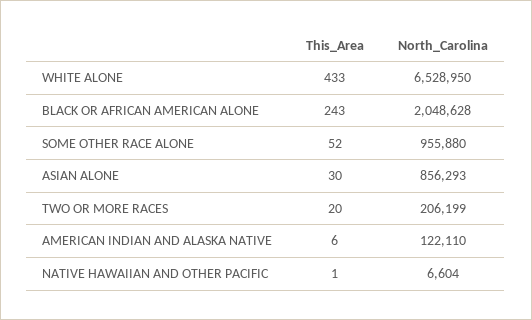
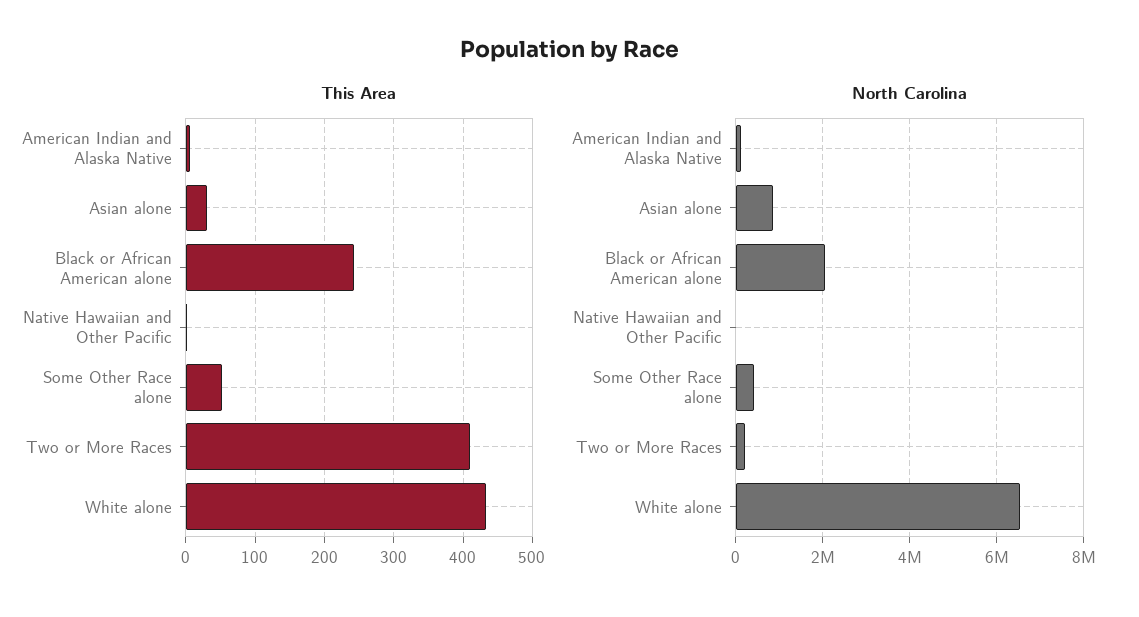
  {
    "This_Area": {
      "WHITE ALONE": 433,
      "BLACK OR AFRICAN AMERICAN ALONE": 243,
      "SOME OTHER RACE ALONE": 52,
      "ASIAN ALONE": 30,
-     "TWO OR MORE RACES": 20,
+     "TWO OR MORE RACES": 410,
      "AMERICAN INDIAN AND ALASKA NATIVE": 6,
      "NATIVE HAWAIIAN AND OTHER PACIFIC": 1
    },
    "North_Carolina": {
      "WHITE ALONE": 6528950,
      "BLACK OR AFRICAN AMERICAN ALONE": 2048628,
-     "SOME OTHER RACE ALONE": 955880,
+     "SOME OTHER RACE ALONE": 400000,
      "ASIAN ALONE": 856293,
      "TWO OR MORE RACES": 206199,
      "AMERICAN INDIAN AND ALASKA NATIVE": 122110,
      "NATIVE HAWAIIAN AND OTHER PACIFIC": 6604
    }
  }

